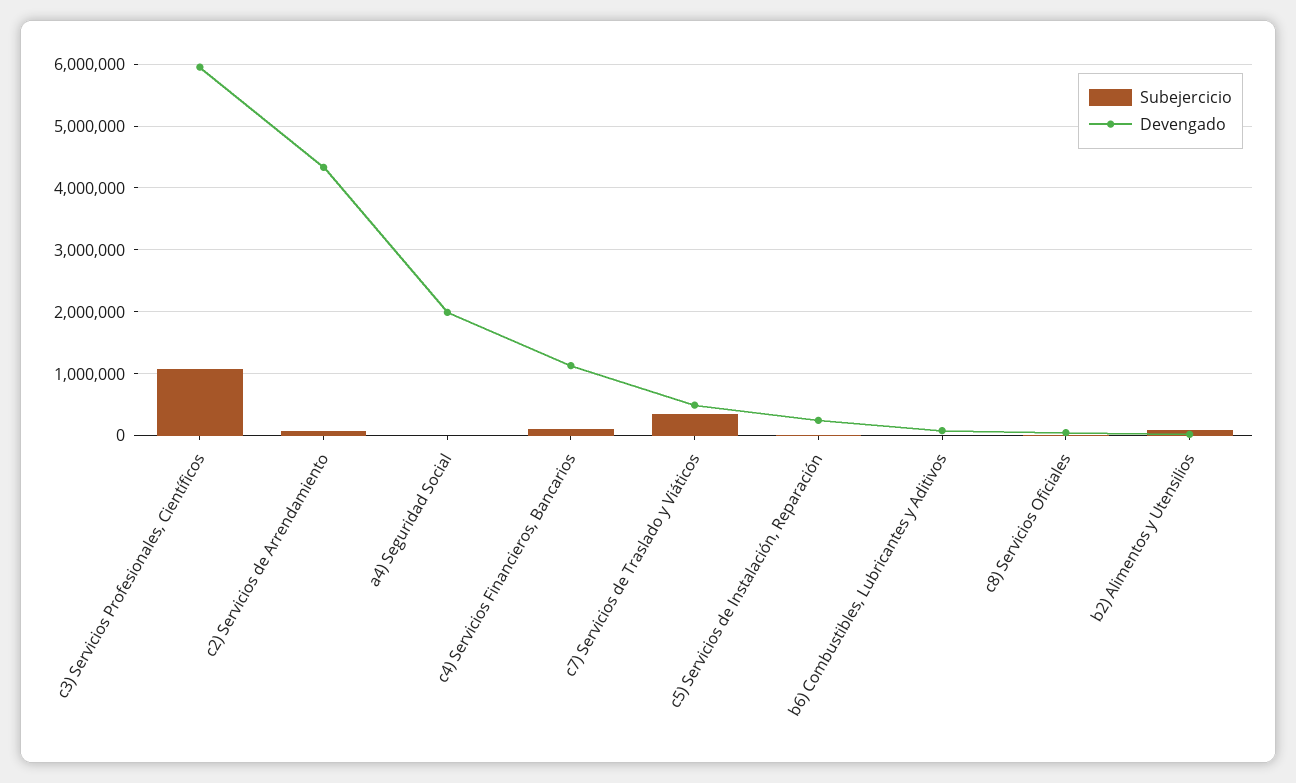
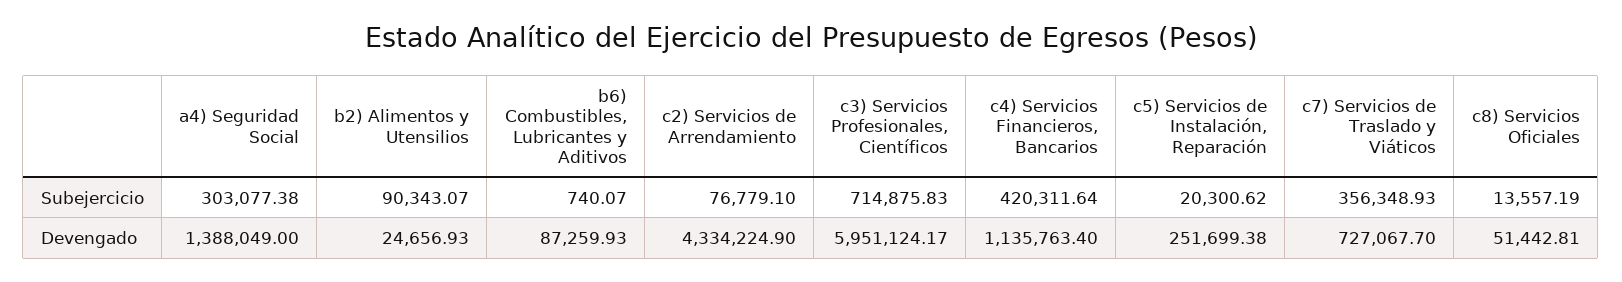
  {
    "Subejercicio": {
-     "c3) Servicios Profesionales, Científicos": 1100000,
+     "c3) Servicios Profesionales, Científicos": 714875.83,
      "c2) Servicios de Arrendamiento": 76779.1,
-     "a4) Seguridad Social": 0,
+     "a4) Seguridad Social": 303077.38,
-     "c4) Servicios Financieros, Bancarios": 100000,
+     "c4) Servicios Financieros, Bancarios": 420311.64,
      "c7) Servicios de Traslado y Viáticos": 356348.93,
      "c5) Servicios de Instalación, Reparación": 20300.62,
      "b6) Combustibles, Lubricantes y Aditivos": 740.07,
      "c8) Servicios Oficiales": 13557.19,
      "b2) Alimentos y Utensilios": 90343.07
    },
    "Devengado": {
      "c3) Servicios Profesionales, Científicos": 5951124.17,
      "c2) Servicios de Arrendamiento": 4334224.9,
-     "a4) Seguridad Social": 2000000,
+     "a4) Seguridad Social": 1388049,
      "c4) Servicios Financieros, Bancarios": 1135763.4,
-     "c7) Servicios de Traslado y Viáticos": 500000,
+     "c7) Servicios de Traslado y Viáticos": 727067.7,
      "c5) Servicios de Instalación, Reparación": 251699.38,
      "b6) Combustibles, Lubricantes y Aditivos": 87259.93,
      "c8) Servicios Oficiales": 51442.81,
      "b2) Alimentos y Utensilios": 24656.93
    }
  }

